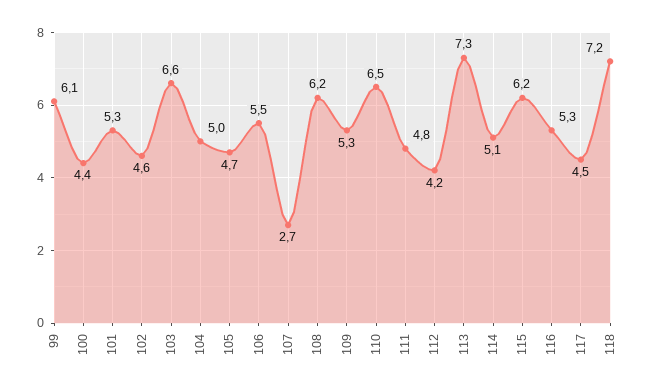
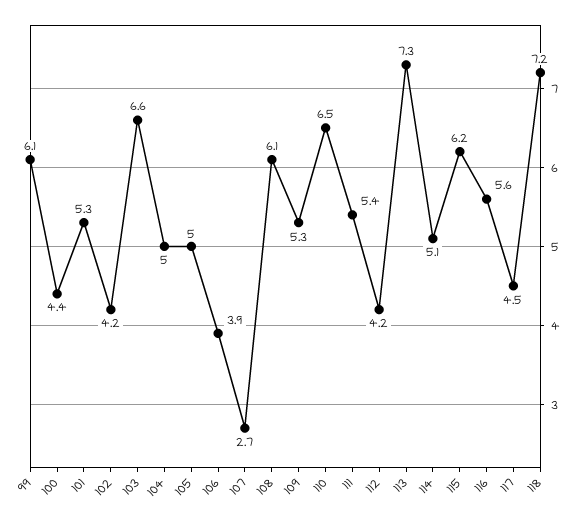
  {
    "99": 6.1,
    "100": 4.4,
    "101": 5.3,
-   "102": 4.6,
+   "102": 4.2,
    "103": 6.6,
    "104": 5,
-   "105": 4.7,
+   "105": 5,
-   "106": 5.5,
+   "106": 3.9,
    "107": 2.7,
-   "108": 6.2,
+   "108": 6.1,
    "109": 5.3,
    "110": 6.5,
-   "111": 4.8,
+   "111": 5.4,
    "112": 4.2,
    "113": 7.3,
    "114": 5.1,
    "115": 6.2,
-   "116": 5.3,
+   "116": 5.6,
    "117": 4.5,
    "118": 7.2
  }

